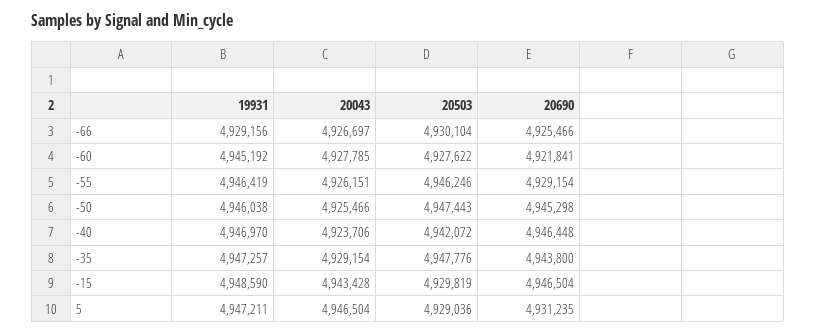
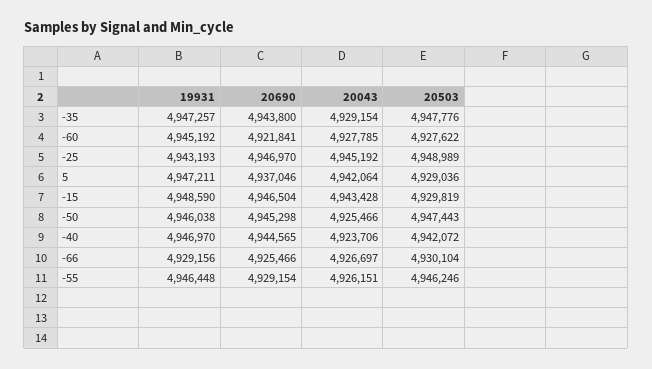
  {
    "19931": {
      "-66": 4929156,
      "-60": 4945192,
-     "-55": 4946419,
+     "-55": 4946448,
      "-50": 4946038,
      "-40": 4946970,
      "-35": 4947257,
      "-15": 4948590,
-     "5": 4947211
+     "5": 4947211,
+     "-25": 4943193
    },
    "20043": {
      "-66": 4926697,
      "-60": 4927785,
      "-55": 4926151,
      "-50": 4925466,
      "-40": 4923706,
      "-35": 4929154,
      "-15": 4943428,
-     "5": 4946504
+     "5": 4942064,
+     "-25": 4945192
    },
    "20503": {
      "-66": 4930104,
      "-60": 4927622,
      "-55": 4946246,
      "-50": 4947443,
      "-40": 4942072,
      "-35": 4947776,
      "-15": 4929819,
-     "5": 4929036
+     "5": 4929036,
+     "-25": 4948989
    },
    "20690": {
      "-66": 4925466,
      "-60": 4921841,
      "-55": 4929154,
      "-50": 4945298,
-     "-40": 4946448,
+     "-40": 4944565,
      "-35": 4943800,
      "-15": 4946504,
-     "5": 4931235
+     "5": 4937046,
+     "-25": 4946970
    }
  }

